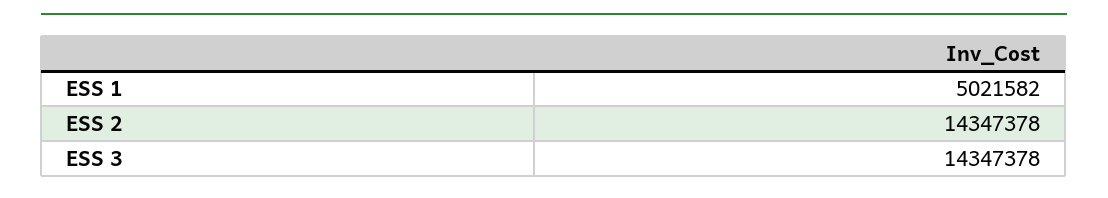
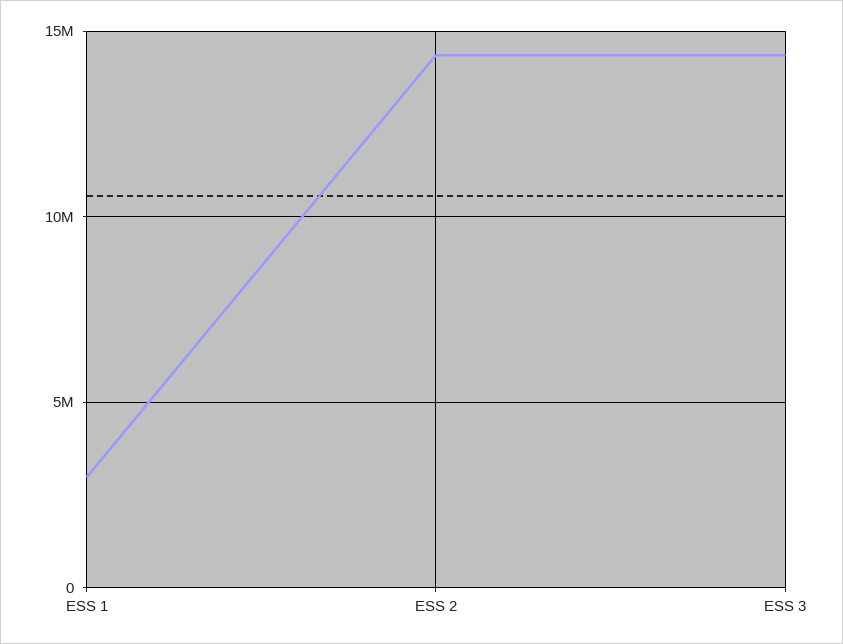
  {
-   "ESS 1": 5021582,
+   "ESS 1": 3000000,
    "ESS 2": 14347378,
    "ESS 3": 14347378
  }

